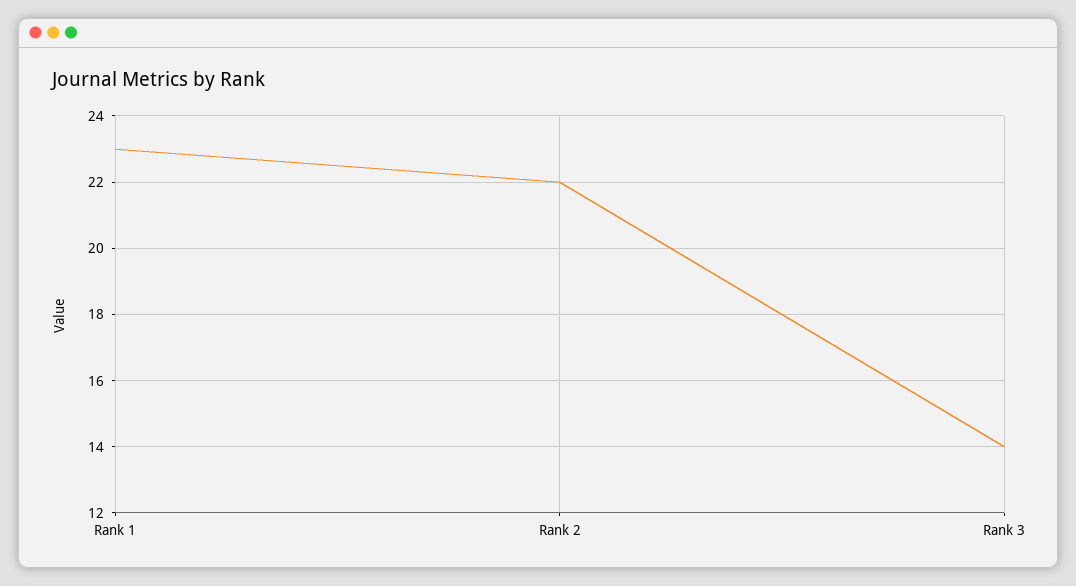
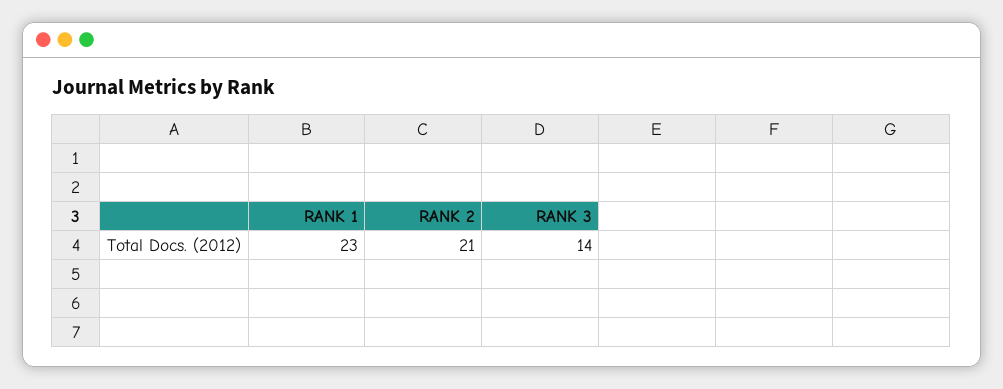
  {
    "Rank 1": 23,
-   "Rank 2": 22,
+   "Rank 2": 21,
    "Rank 3": 14
  }

